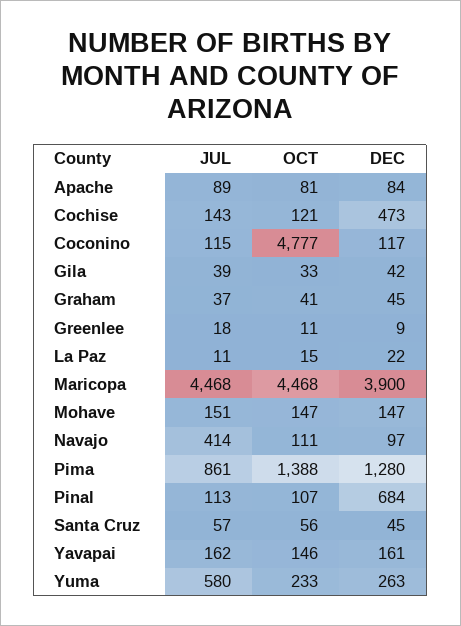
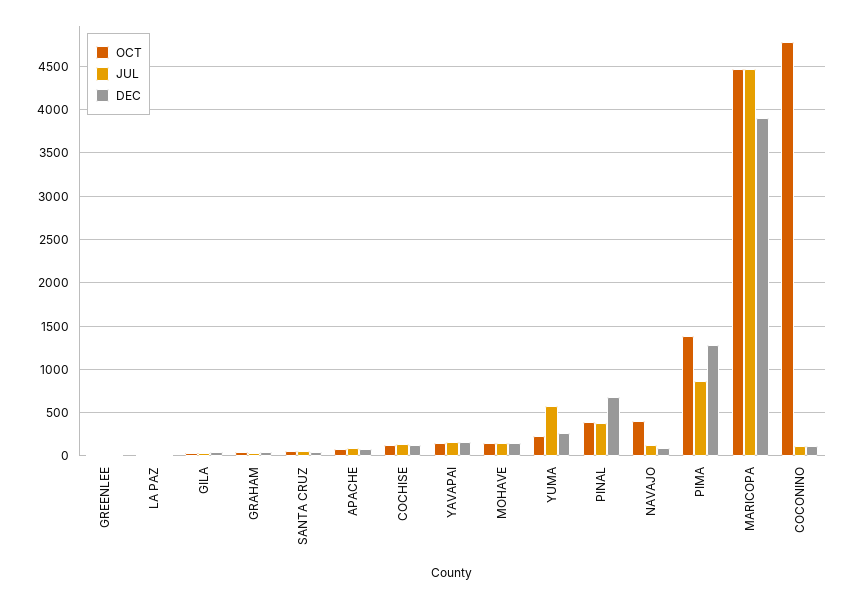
  {
    "JUL": {
      "Apache": 89,
      "Cochise": 143,
      "Coconino": 115,
      "Gila": 39,
      "Graham": 37,
      "Greenlee": 18,
      "La Paz": 11,
      "Maricopa": 4468,
      "Mohave": 151,
-     "Navajo": 414,
+     "Navajo": 100,
      "Pima": 861,
-     "Pinal": 113,
+     "Pinal": 400,
      "Santa Cruz": 57,
      "Yavapai": 162,
      "Yuma": 580
    },
    "OCT": {
      "Apache": 81,
      "Cochise": 121,
      "Coconino": 4777,
      "Gila": 33,
      "Graham": 41,
      "Greenlee": 11,
      "La Paz": 15,
      "Maricopa": 4468,
      "Mohave": 147,
-     "Navajo": 111,
+     "Navajo": 400,
      "Pima": 1388,
-     "Pinal": 107,
+     "Pinal": 400,
      "Santa Cruz": 56,
      "Yavapai": 146,
      "Yuma": 233
    },
    "DEC": {
      "Apache": 84,
-     "Cochise": 473,
+     "Cochise": 100,
      "Coconino": 117,
      "Gila": 42,
      "Graham": 45,
      "Greenlee": 9,
      "La Paz": 22,
      "Maricopa": 3900,
      "Mohave": 147,
      "Navajo": 97,
      "Pima": 1280,
      "Pinal": 684,
      "Santa Cruz": 45,
      "Yavapai": 161,
      "Yuma": 263
    }
  }

